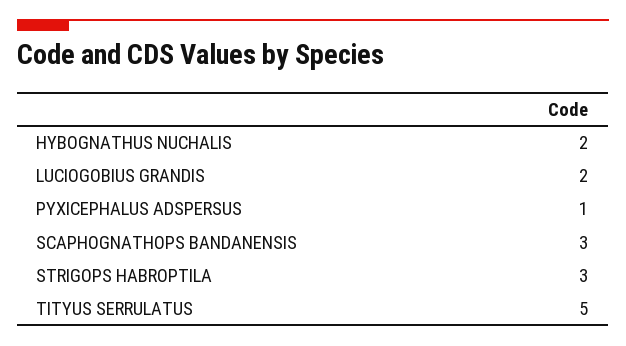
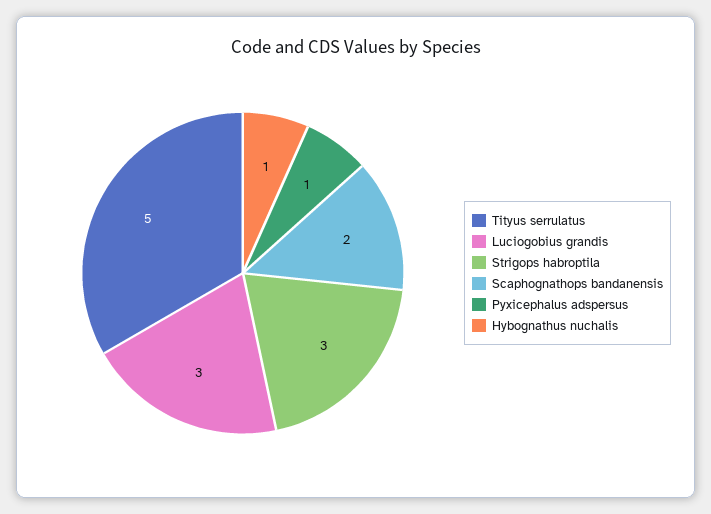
  {
-   "HYBOGNATHUS NUCHALIS": 2,
+   "HYBOGNATHUS NUCHALIS": 1,
-   "LUCIOGOBIUS GRANDIS": 2,
+   "LUCIOGOBIUS GRANDIS": 3,
    "PYXICEPHALUS ADSPERSUS": 1,
-   "SCAPHOGNATHOPS BANDANENSIS": 3,
+   "SCAPHOGNATHOPS BANDANENSIS": 2,
    "STRIGOPS HABROPTILA": 3,
    "TITYUS SERRULATUS": 5
  }

